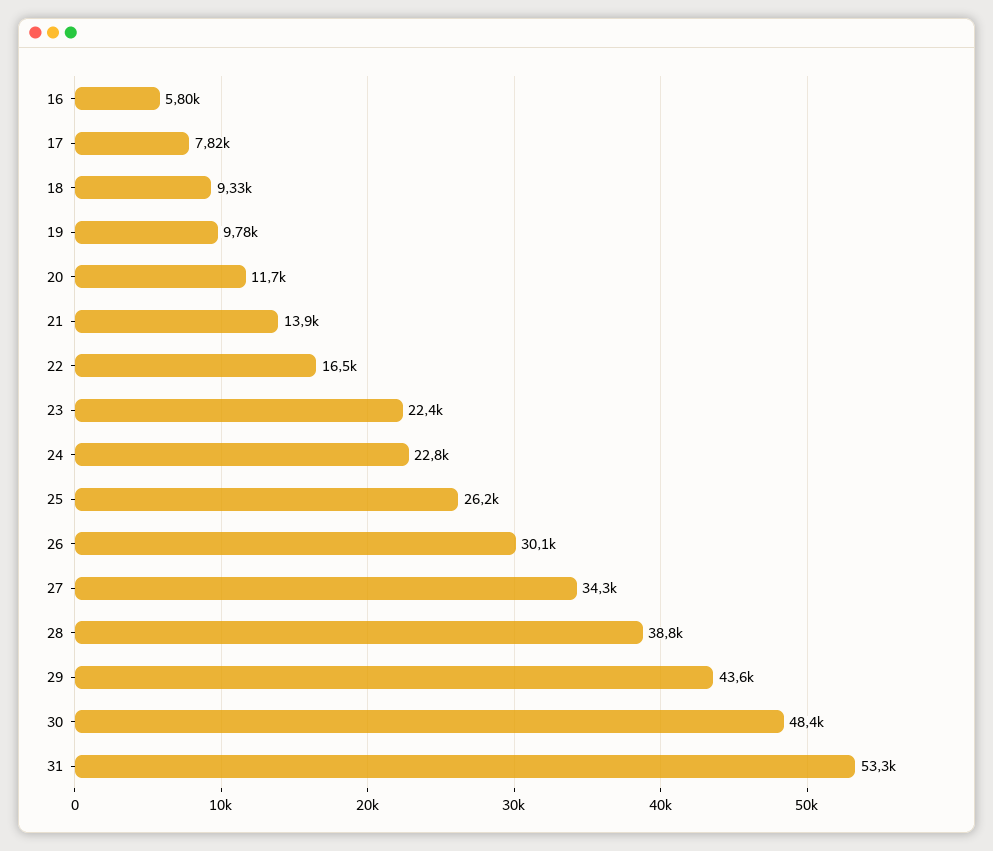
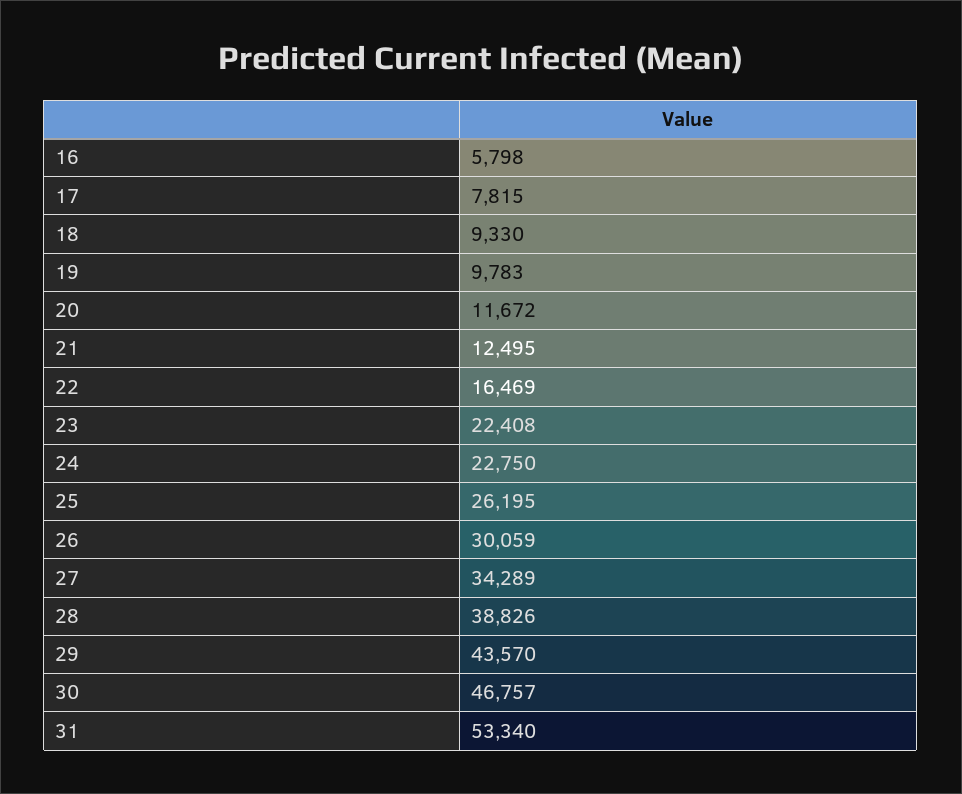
  {
    "16": 5798,
    "17": 7815,
    "18": 9330,
    "19": 9783,
    "20": 11672,
-   "21": 13900,
+   "21": 12495,
    "22": 16469,
    "23": 22408,
    "24": 22750,
    "25": 26195,
    "26": 30059,
    "27": 34289,
    "28": 38826,
    "29": 43570,
-   "30": 48400,
+   "30": 46757,
    "31": 53340
  }

